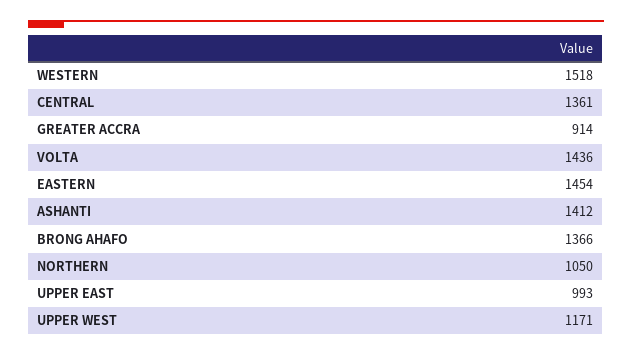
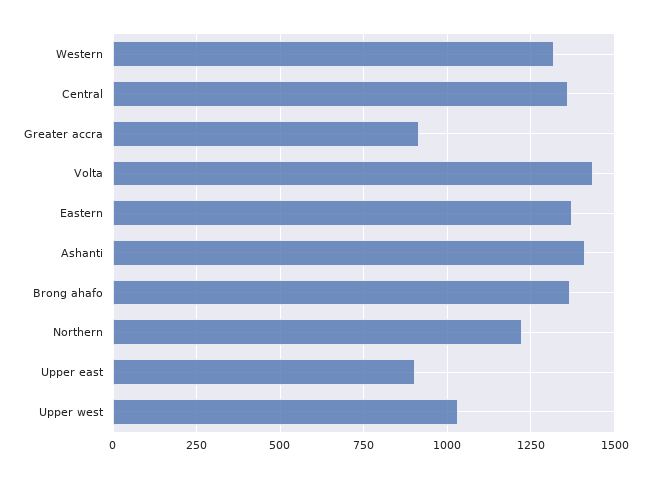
  {
-   "WESTERN": 1518,
+   "WESTERN": 1325,
    "CENTRAL": 1361,
    "GREATER ACCRA": 914,
    "VOLTA": 1436,
-   "EASTERN": 1454,
+   "EASTERN": 1375,
    "ASHANTI": 1412,
    "BRONG AHAFO": 1366,
-   "NORTHERN": 1050,
+   "NORTHERN": 1225,
-   "UPPER EAST": 993,
+   "UPPER EAST": 900,
-   "UPPER WEST": 1171
+   "UPPER WEST": 1025
  }

